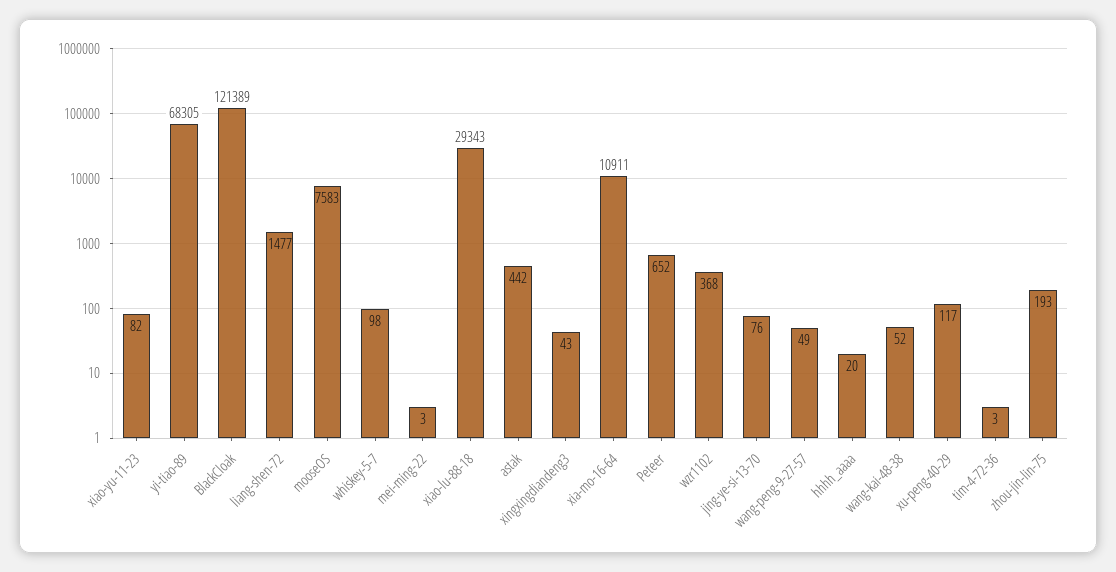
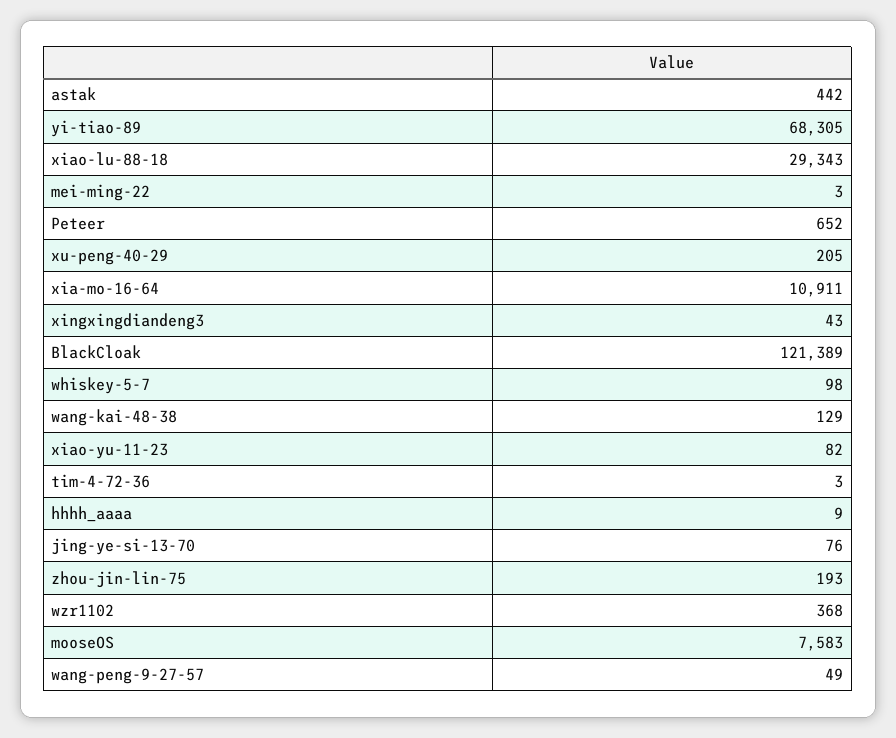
  {
    "xiao-yu-11-23": 82,
    "yi-tiao-89": 68305,
    "BlackCloak": 121389,
-   "liang-shen-72": 1477,
    "mooseOS": 7583,
    "whiskey-5-7": 98,
    "mei-ming-22": 3,
    "xiao-lu-88-18": 29343,
    "astak": 442,
    "xingxingdiandeng3": 43,
    "xia-mo-16-64": 10911,
    "Peteer": 652,
    "wzr1102": 368,
    "jing-ye-si-13-70": 76,
    "wang-peng-9-27-57": 49,
-   "hhhh_aaaa": 20,
+   "hhhh_aaaa": 9,
-   "wang-kai-48-38": 52,
+   "wang-kai-48-38": 129,
-   "xu-peng-40-29": 117,
+   "xu-peng-40-29": 205,
    "tim-4-72-36": 3,
    "zhou-jin-lin-75": 193
  }

